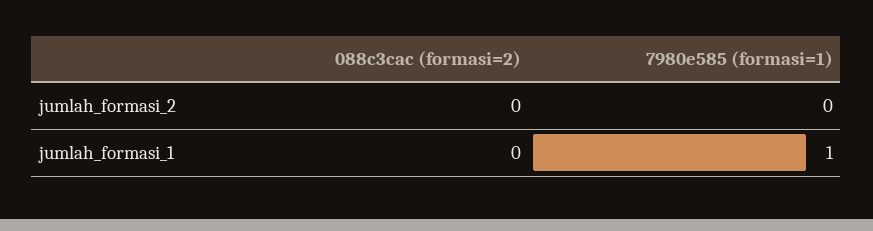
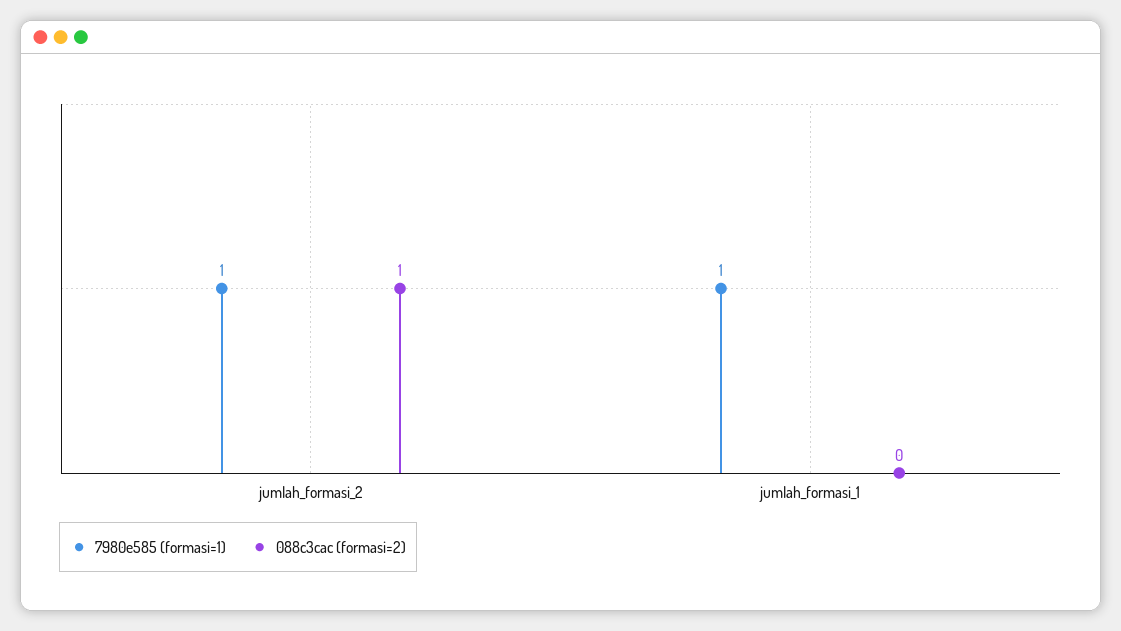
  {
    "088c3cac (formasi=2)": {
-     "jumlah_formasi_2": 0,
+     "jumlah_formasi_2": 1,
      "jumlah_formasi_1": 0
    },
    "7980e585 (formasi=1)": {
-     "jumlah_formasi_2": 0,
+     "jumlah_formasi_2": 1,
      "jumlah_formasi_1": 1
    }
  }

